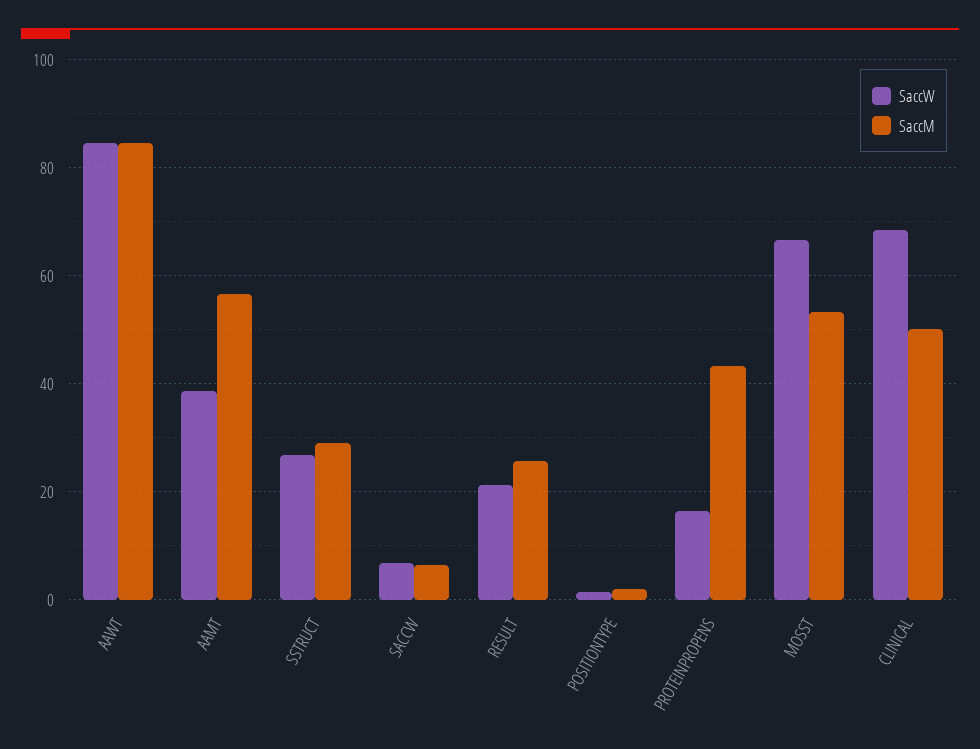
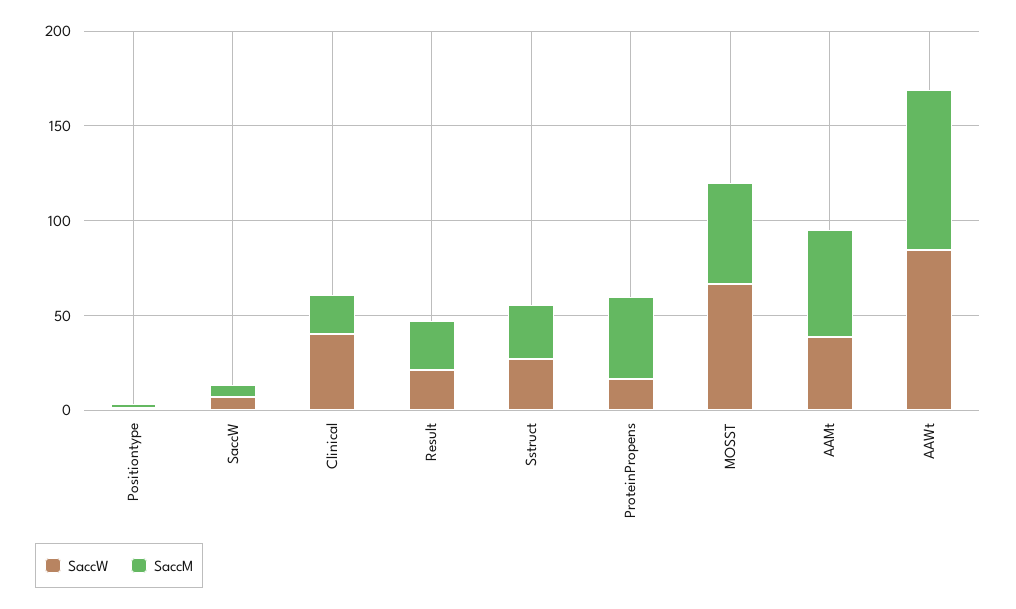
  {
    "SaccW": {
      "AAWT": 84,
      "AAMT": 38,
      "SSTRUCT": 26,
      "SACCW": 6,
      "RESULT": 22,
      "POSITIONTYPE": 2,
      "PROTEINPROPENS": 16,
      "MOSST": 66,
-     "CLINICAL": 68
+     "CLINICAL": 40
    },
    "SaccM": {
      "AAWT": 84,
      "AAMT": 56,
      "SSTRUCT": 28,
      "SACCW": 6,
      "RESULT": 26,
      "POSITIONTYPE": 2,
      "PROTEINPROPENS": 44,
      "MOSST": 54,
-     "CLINICAL": 50
+     "CLINICAL": 20
    }
  }

